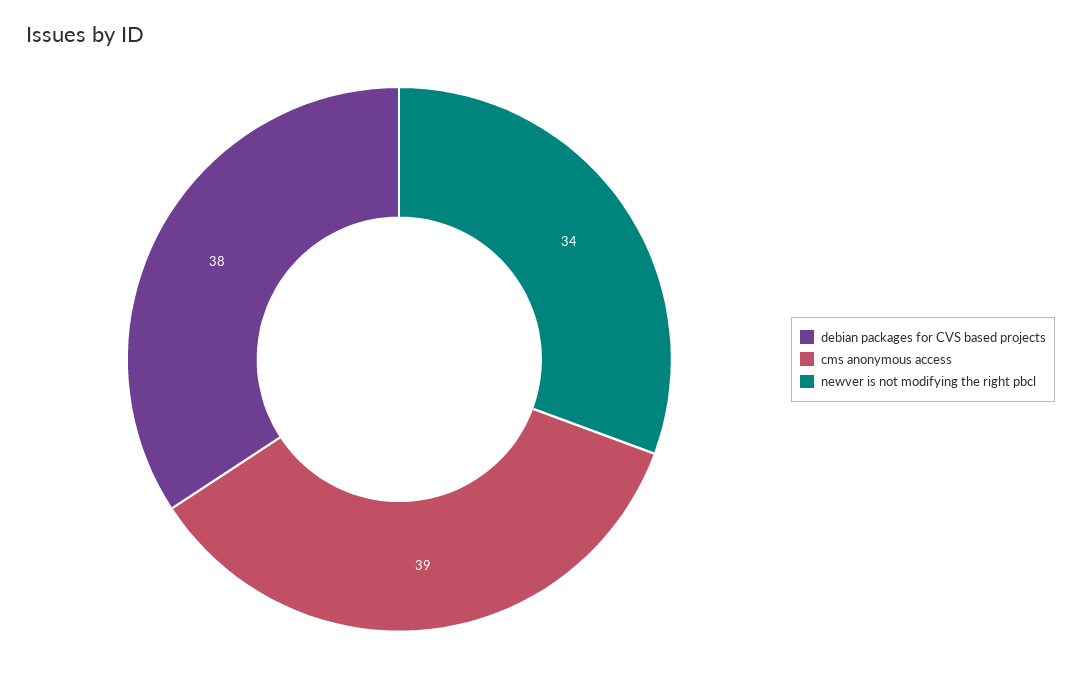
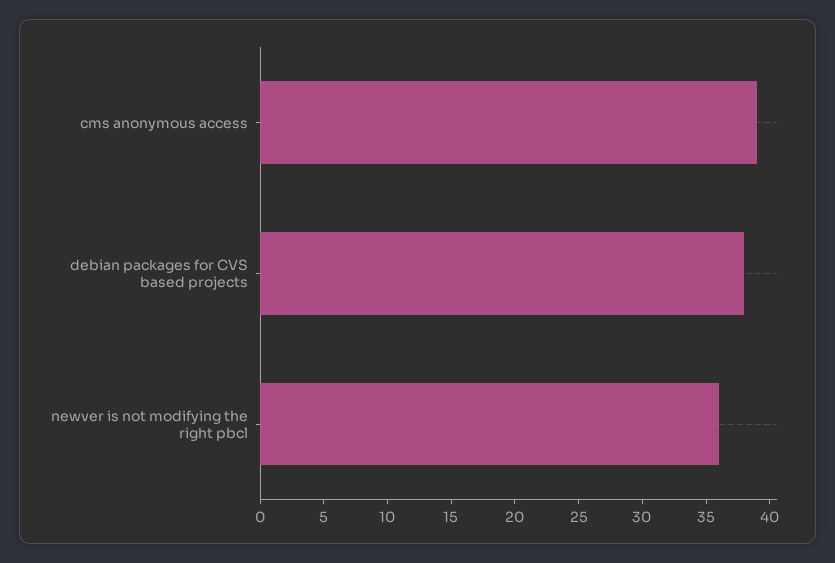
  {
    "debian packages for CVS based projects": 38,
    "cms anonymous access": 39,
-   "newver is not modifying the right pbcl": 34
+   "newver is not modifying the right pbcl": 36
  }

